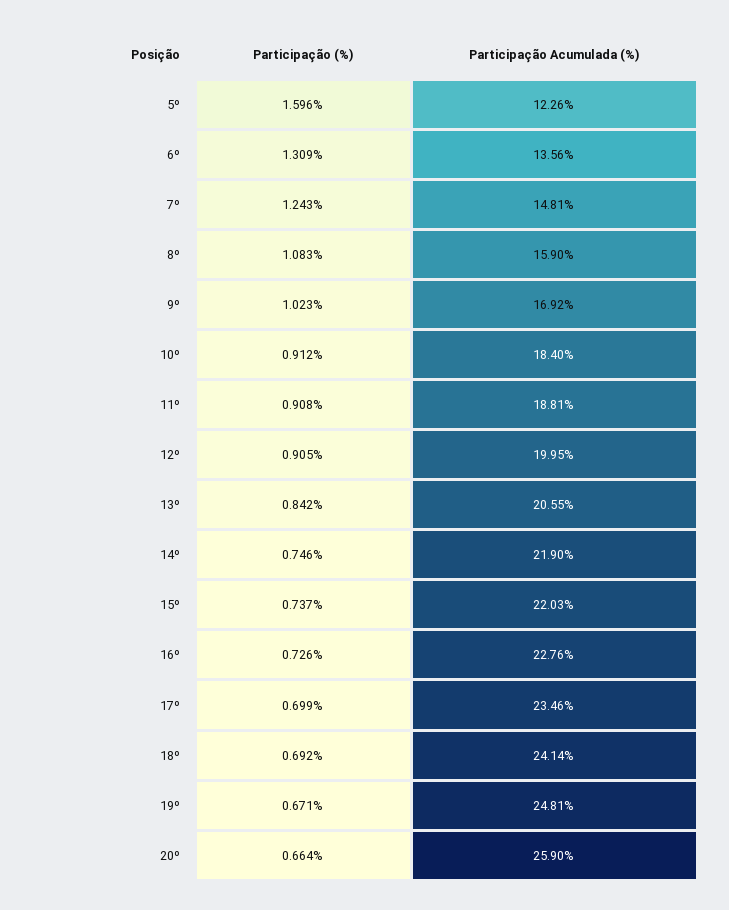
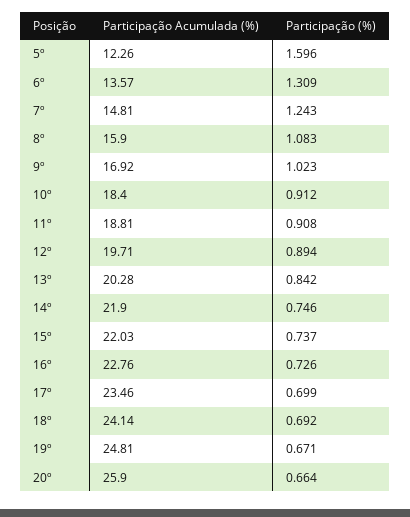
  {
    "Participação (%)": {
      "5º": 1.596,
      "6º": 1.309,
      "7º": 1.243,
      "8º": 1.083,
      "9º": 1.023,
      "10º": 0.912,
      "11º": 0.908,
-     "12º": 0.905,
+     "12º": 0.894,
      "13º": 0.842,
      "14º": 0.746,
      "15º": 0.737,
      "16º": 0.726,
      "17º": 0.699,
      "18º": 0.692,
      "19º": 0.671,
      "20º": 0.664
    },
    "Participação Acumulada (%)": {
      "5º": 12.26,
-     "6º": 13.56,
+     "6º": 13.57,
      "7º": 14.81,
      "8º": 15.9,
      "9º": 16.92,
      "10º": 18.4,
      "11º": 18.81,
-     "12º": 19.95,
+     "12º": 19.71,
-     "13º": 20.55,
+     "13º": 20.28,
      "14º": 21.9,
      "15º": 22.03,
      "16º": 22.76,
      "17º": 23.46,
      "18º": 24.14,
      "19º": 24.81,
      "20º": 25.9
    }
  }

